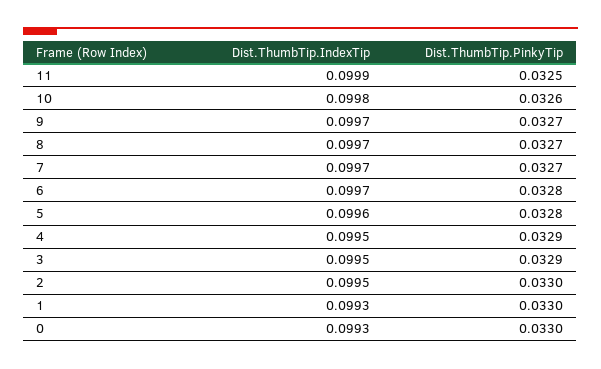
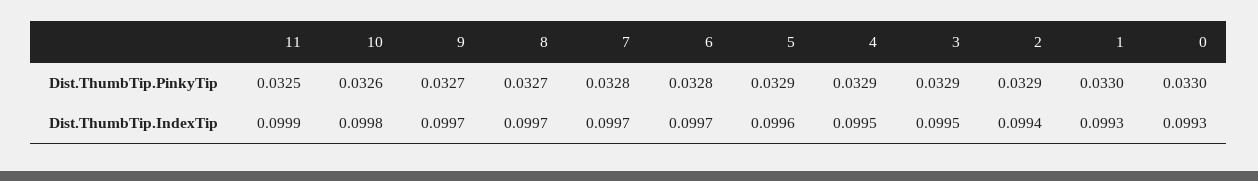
  {
    "Dist.ThumbTip.IndexTip": {
      "11": 0.0999,
      "10": 0.0998,
      "9": 0.0997,
      "8": 0.0997,
      "7": 0.0997,
      "6": 0.0997,
      "5": 0.0996,
      "4": 0.0995,
      "3": 0.0995,
-     "2": 0.0995,
+     "2": 0.0994,
      "1": 0.0993,
      "0": 0.0993
    },
    "Dist.ThumbTip.PinkyTip": {
      "11": 0.0325,
      "10": 0.0326,
      "9": 0.0327,
      "8": 0.0327,
-     "7": 0.0327,
+     "7": 0.0328,
      "6": 0.0328,
-     "5": 0.0328,
+     "5": 0.0329,
      "4": 0.0329,
      "3": 0.0329,
-     "2": 0.033,
+     "2": 0.0329,
      "1": 0.033,
      "0": 0.033
    }
  }

